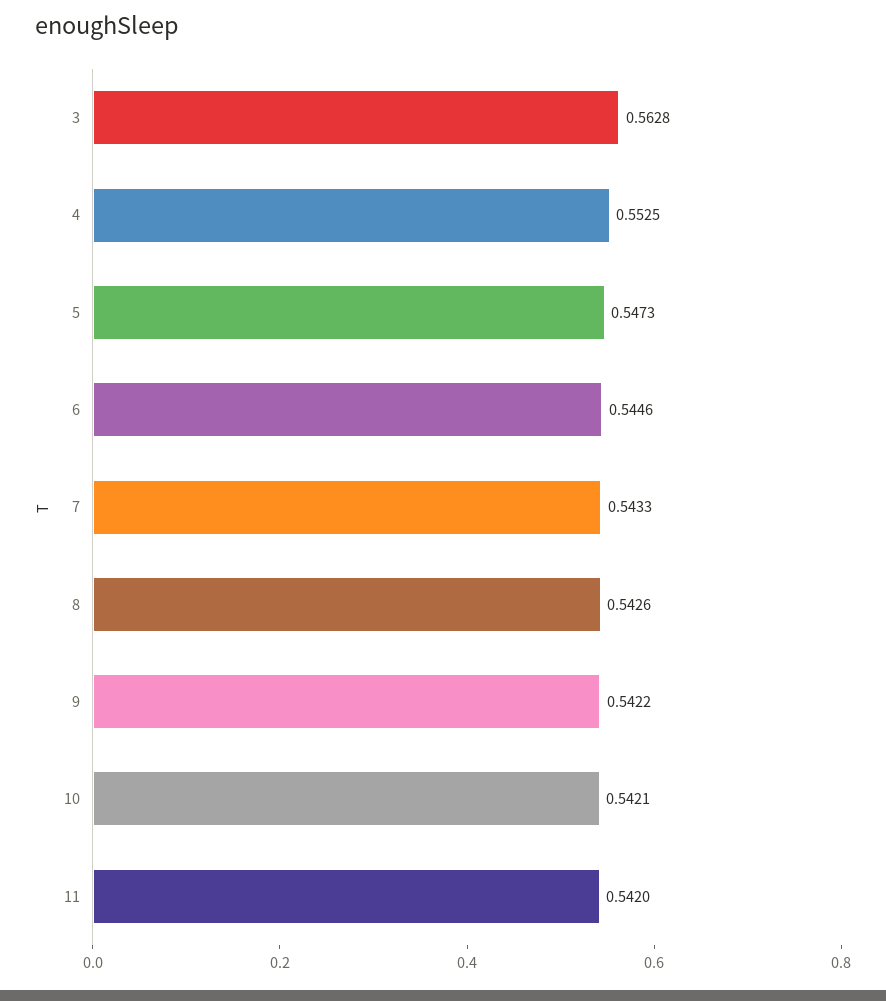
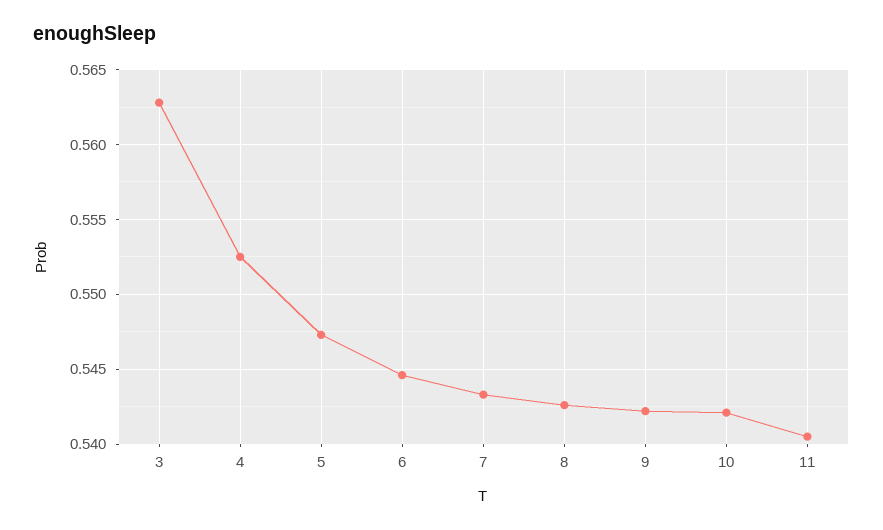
  {
    "3": 0.5628,
    "4": 0.5525,
    "5": 0.5473,
    "6": 0.5446,
    "7": 0.5433,
    "8": 0.5426,
    "9": 0.5422,
    "10": 0.5421,
-   "11": 0.542
+   "11": 0.5405
  }

